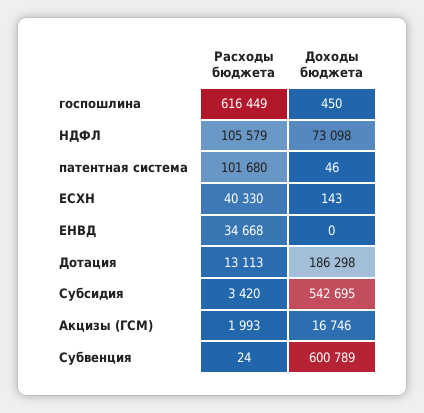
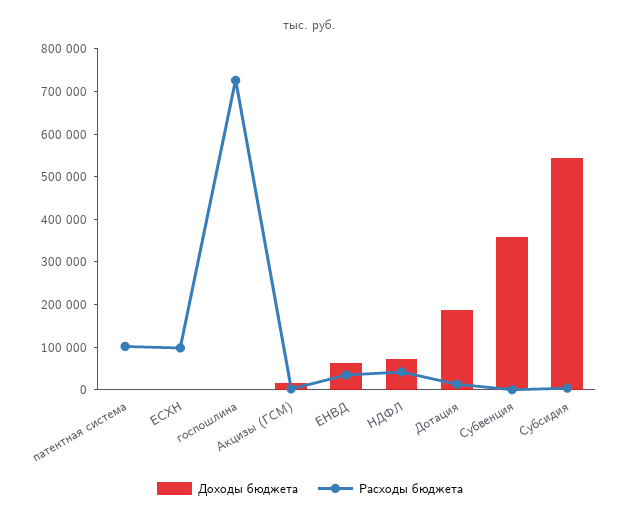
  {
    "Расходы бюджета": {
-     "госпошлина": 616449,
+     "госпошлина": 720000,
-     "НДФЛ": 105579,
+     "НДФЛ": 40000,
      "патентная система": 101680,
-     "ЕСХН": 40330,
+     "ЕСХН": 100000,
      "ЕНВД": 34668,
      "Дотация": 13113,
      "Субсидия": 3420,
      "Акцизы (ГСМ)": 1993,
      "Субвенция": 24
    },
    "Доходы бюджета": {
      "госпошлина": 450,
      "НДФЛ": 73098,
      "патентная система": 46,
      "ЕСХН": 143,
-     "ЕНВД": 0,
+     "ЕНВД": 60000,
      "Дотация": 186298,
      "Субсидия": 542695,
      "Акцизы (ГСМ)": 16746,
-     "Субвенция": 600789
+     "Субвенция": 360000
    }
  }

